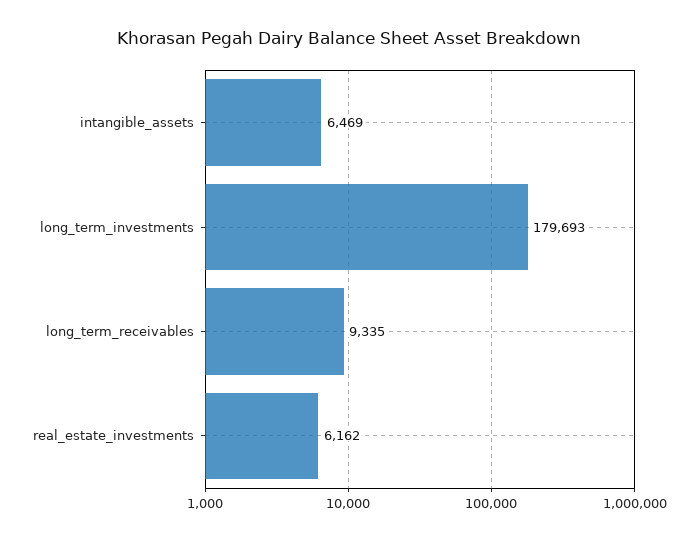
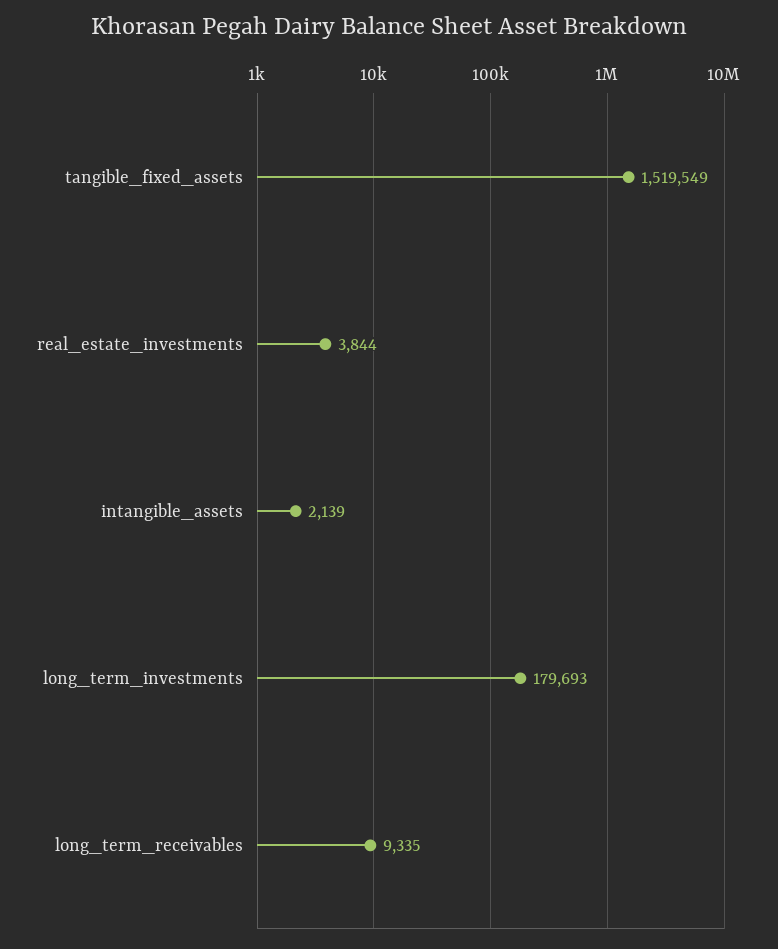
  {
-   "intangible_assets": 6469,
+   "intangible_assets": 2139,
    "long_term_investments": 179693,
    "long_term_receivables": 9335,
-   "real_estate_investments": 6162
+   "real_estate_investments": 3844,
+   "tangible_fixed_assets": 1519549
  }

